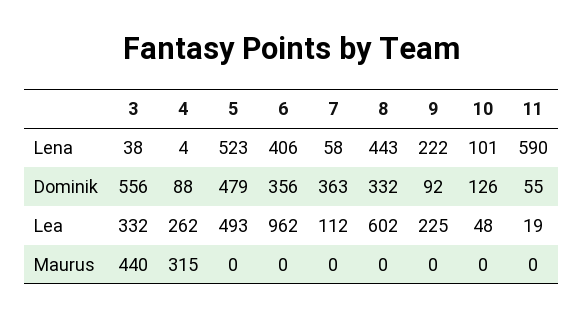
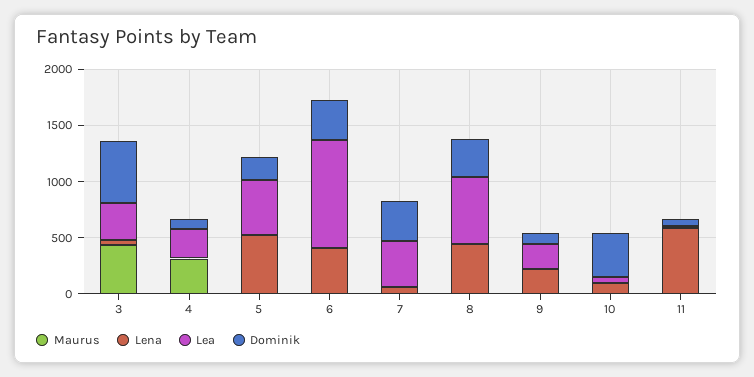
  {
    "Lena": {
      "3": 38,
      "4": 4,
      "5": 523,
      "6": 406,
      "7": 58,
      "8": 443,
      "9": 222,
      "10": 101,
      "11": 590
    },
    "Dominik": {
      "3": 556,
      "4": 88,
-     "5": 479,
+     "5": 200,
      "6": 356,
      "7": 363,
      "8": 332,
      "9": 92,
-     "10": 126,
+     "10": 400,
      "11": 55
    },
    "Lea": {
      "3": 332,
      "4": 262,
      "5": 493,
      "6": 962,
-     "7": 112,
+     "7": 400,
      "8": 602,
      "9": 225,
      "10": 48,
      "11": 19
    },
    "Maurus": {
      "3": 440,
      "4": 315,
      "5": 0,
      "6": 0,
      "7": 0,
      "8": 0,
      "9": 0,
      "10": 0,
      "11": 0
    }
  }

